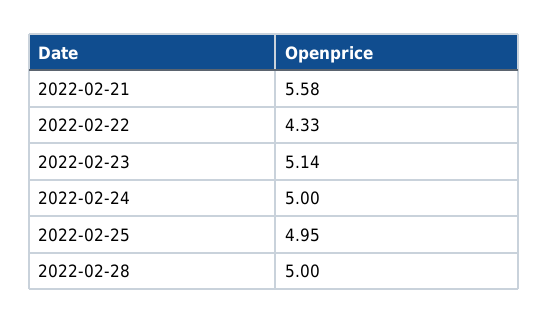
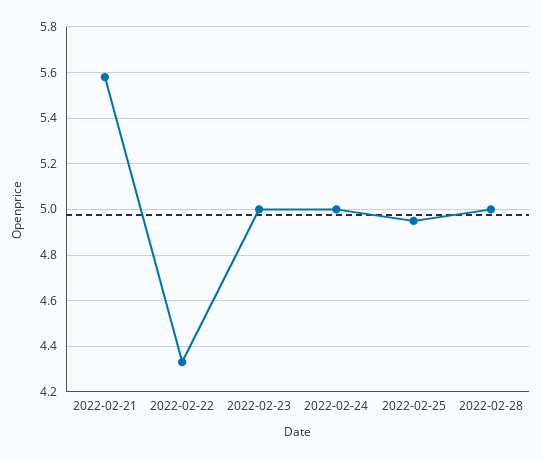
  {
    "2022-02-21": 5.58,
    "2022-02-22": 4.33,
-   "2022-02-23": 5.14,
+   "2022-02-23": 5,
    "2022-02-24": 5,
    "2022-02-25": 4.95,
    "2022-02-28": 5
  }

